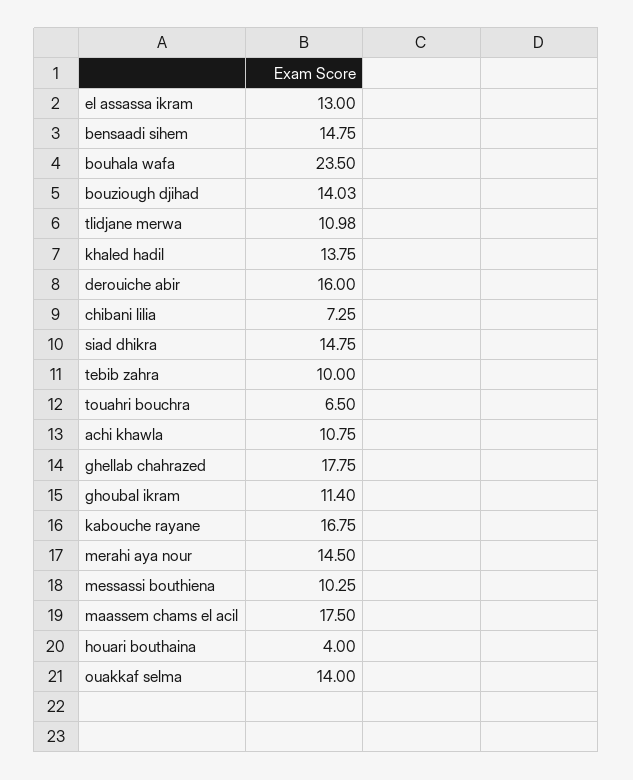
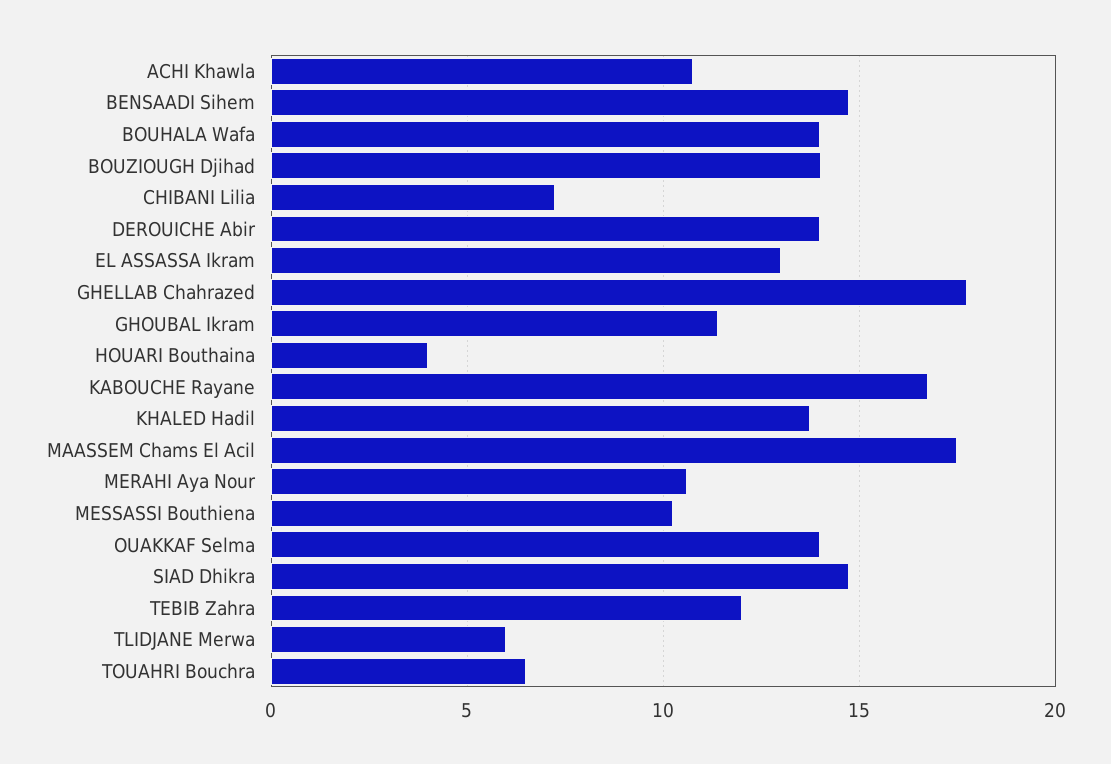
  {
    "el assassa ikram": 13,
    "bensaadi sihem": 14.75,
-   "bouhala wafa": 23.5,
+   "bouhala wafa": 14,
    "bouziough djihad": 14.03,
-   "tlidjane merwa": 10.98,
+   "tlidjane merwa": 6,
    "khaled hadil": 13.75,
-   "derouiche abir": 16,
+   "derouiche abir": 14,
    "chibani lilia": 7.25,
    "siad dhikra": 14.75,
-   "tebib zahra": 10,
+   "tebib zahra": 12,
    "touahri bouchra": 6.5,
    "achi khawla": 10.75,
    "ghellab chahrazed": 17.75,
    "ghoubal ikram": 11.4,
    "kabouche rayane": 16.75,
-   "merahi aya nour": 14.5,
+   "merahi aya nour": 10.5,
    "messassi bouthiena": 10.25,
    "maassem chams el acil": 17.5,
    "houari bouthaina": 4,
    "ouakkaf selma": 14
  }

